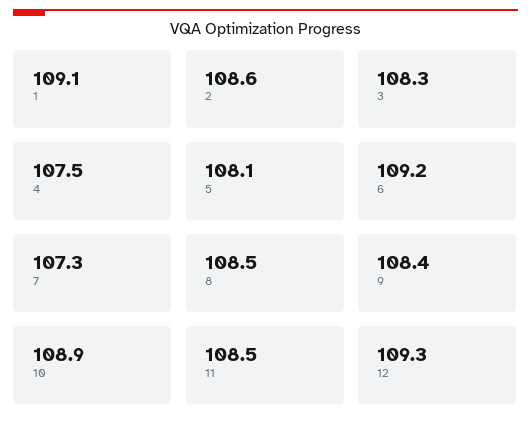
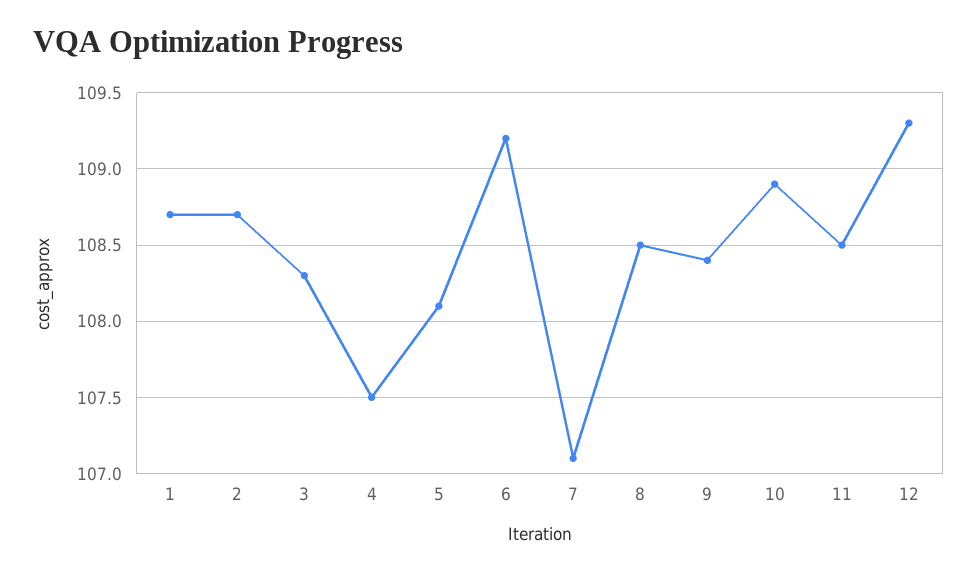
  {
-   "1": 109.1,
+   "1": 108.7,
-   "2": 108.6,
+   "2": 108.7,
    "3": 108.3,
    "4": 107.5,
    "5": 108.1,
    "6": 109.2,
-   "7": 107.3,
+   "7": 107.1,
    "8": 108.5,
    "9": 108.4,
    "10": 108.9,
    "11": 108.5,
    "12": 109.3
  }

